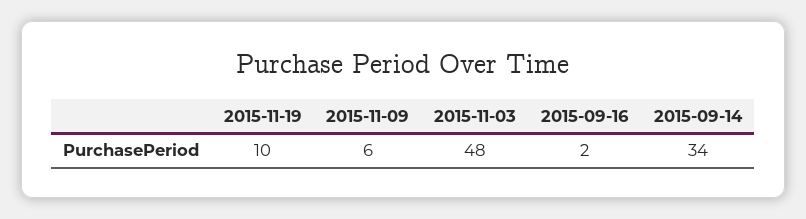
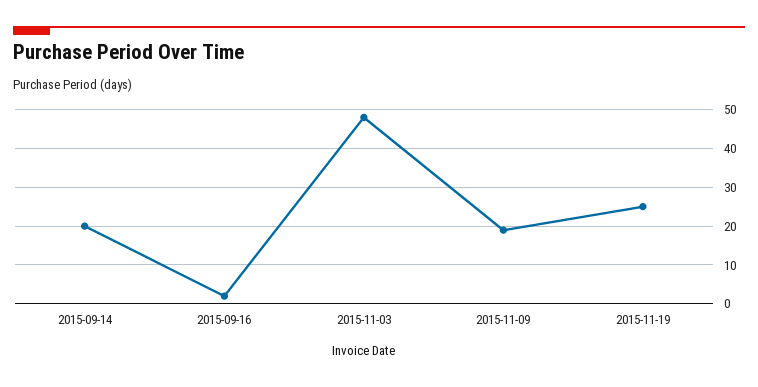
  {
-   "2015-11-19": 10,
+   "2015-11-19": 25,
-   "2015-11-09": 6,
+   "2015-11-09": 20,
    "2015-11-03": 48,
    "2015-09-16": 2,
-   "2015-09-14": 34
+   "2015-09-14": 20
  }

